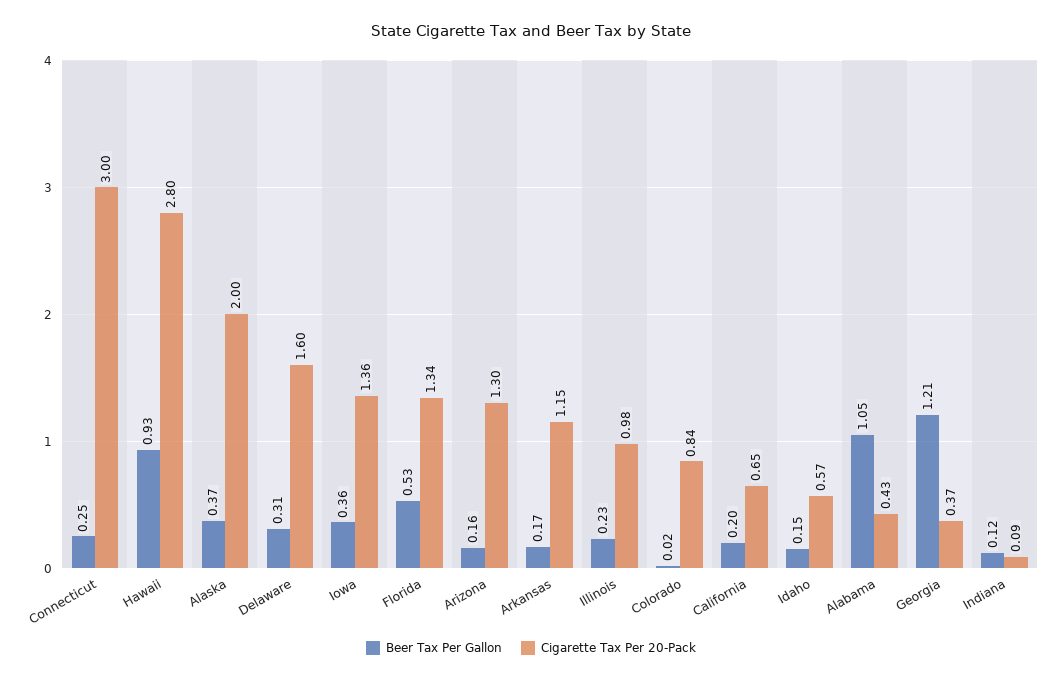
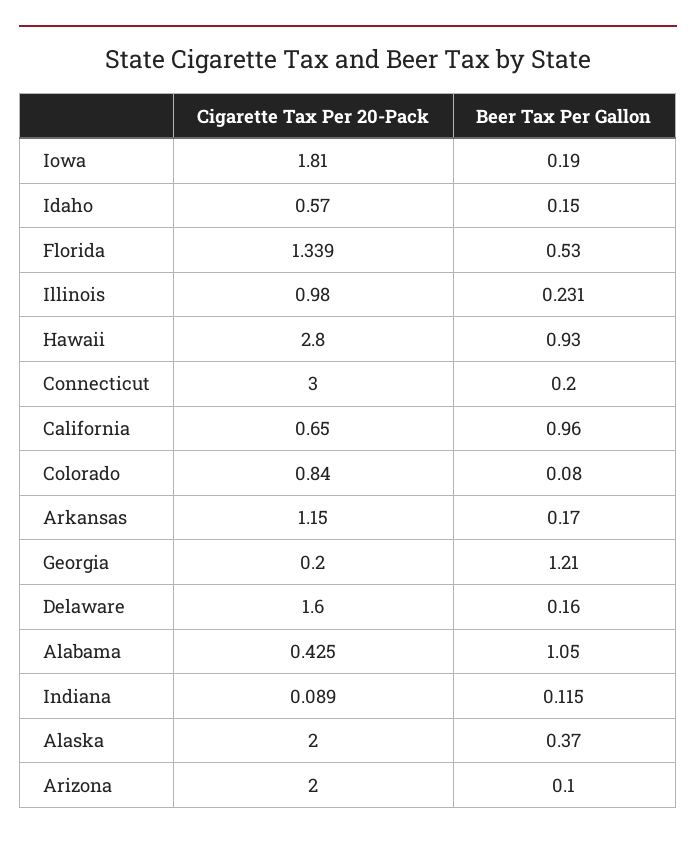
  {
    "Beer Tax Per Gallon": {
-     "Connecticut": 0.25,
+     "Connecticut": 0.2,
      "Hawaii": 0.93,
      "Alaska": 0.37,
-     "Delaware": 0.31,
+     "Delaware": 0.16,
-     "Iowa": 0.36,
+     "Iowa": 0.19,
      "Florida": 0.53,
-     "Arizona": 0.16,
+     "Arizona": 0.1,
      "Arkansas": 0.17,
      "Illinois": 0.231,
-     "Colorado": 0.02,
+     "Colorado": 0.08,
-     "California": 0.2,
+     "California": 0.96,
      "Idaho": 0.15,
      "Alabama": 1.05,
      "Georgia": 1.21,
      "Indiana": 0.115
    },
    "Cigarette Tax Per 20-Pack": {
      "Connecticut": 3,
      "Hawaii": 2.8,
      "Alaska": 2,
      "Delaware": 1.6,
-     "Iowa": 1.36,
+     "Iowa": 1.81,
      "Florida": 1.339,
-     "Arizona": 1.3,
+     "Arizona": 2,
      "Arkansas": 1.15,
      "Illinois": 0.98,
      "Colorado": 0.84,
      "California": 0.65,
      "Idaho": 0.57,
      "Alabama": 0.425,
-     "Georgia": 0.37,
+     "Georgia": 0.2,
      "Indiana": 0.089
    }
  }

